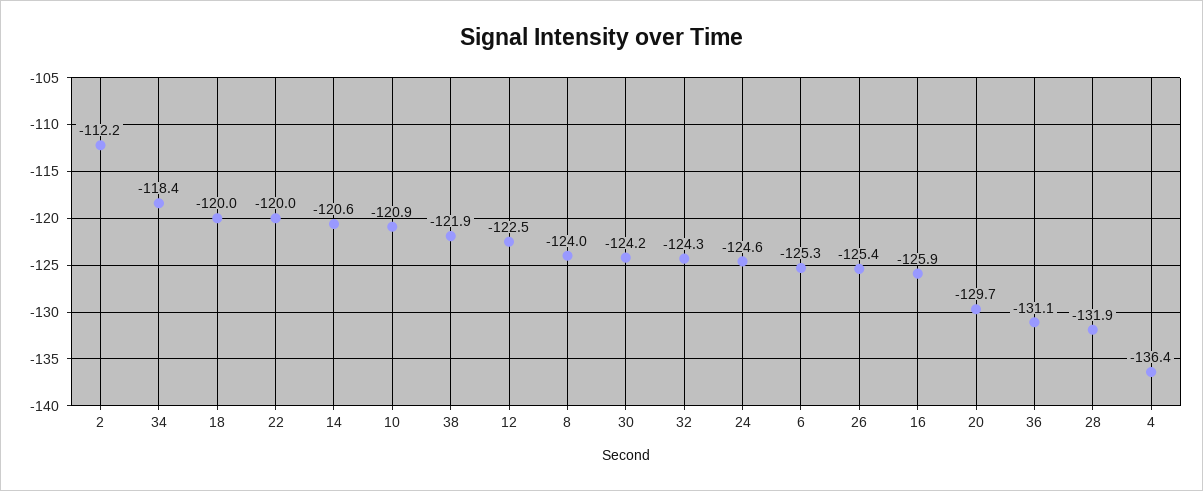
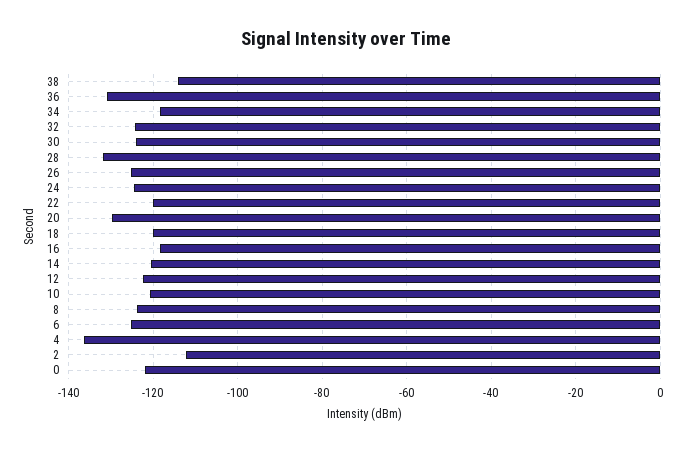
  {
    "2": -112.2,
    "34": -118.4,
    "18": -120,
    "22": -120,
    "14": -120.6,
    "10": -120.9,
-   "38": -121.9,
+   "38": -114,
    "12": -122.5,
    "8": -124,
    "30": -124.2,
    "32": -124.3,
    "24": -124.6,
    "6": -125.3,
    "26": -125.4,
-   "16": -125.9,
+   "16": -118,
    "20": -129.7,
    "36": -131.1,
    "28": -131.9,
-   "4": -136.4
+   "4": -136.4,
+   "0": -122
  }

